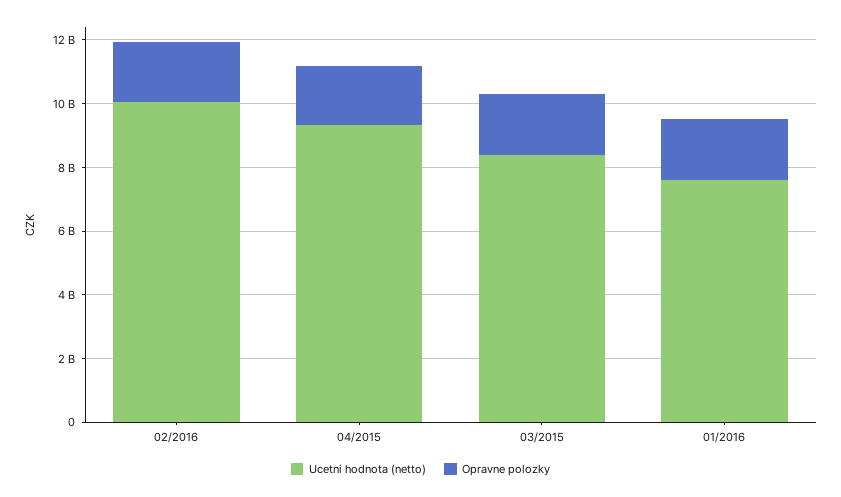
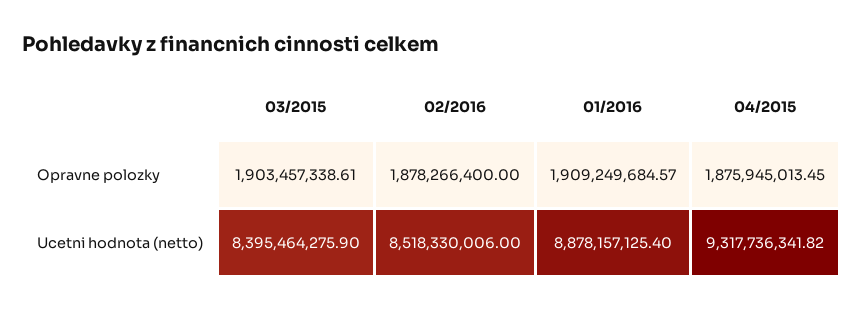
  {
    "Ucetni hodnota (netto)": {
-     "02/2016": 10000000000,
+     "02/2016": 8518330006,
      "04/2015": 9317736341.82,
      "03/2015": 8395464275.9,
-     "01/2016": 7500000000
+     "01/2016": 8878157125.4
    },
    "Opravne polozky": {
      "02/2016": 1878266400,
      "04/2015": 1875945013.45,
      "03/2015": 1903457338.61,
      "01/2016": 1909249684.57
    }
  }

